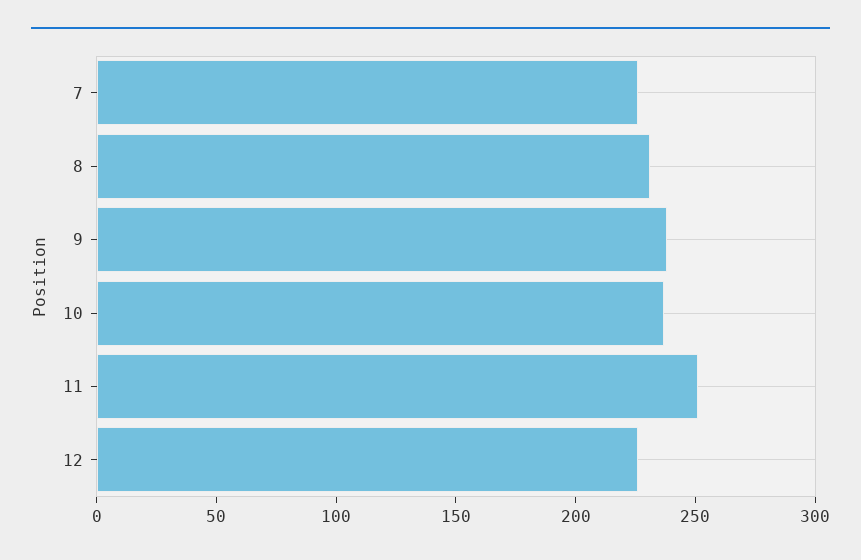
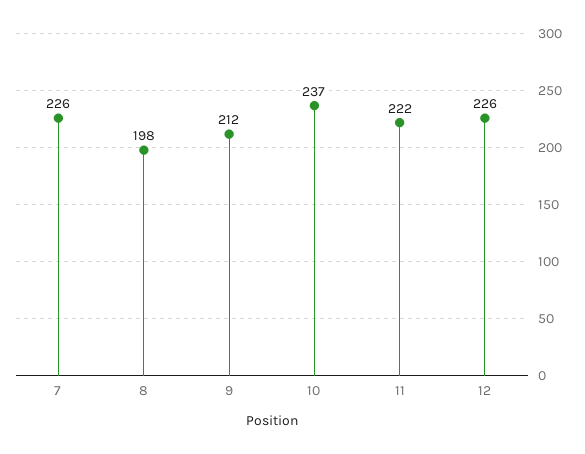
  {
    "7": 226,
-   "8": 230,
+   "8": 198,
-   "9": 240,
+   "9": 212,
    "10": 237,
-   "11": 250,
+   "11": 222,
    "12": 226
  }

